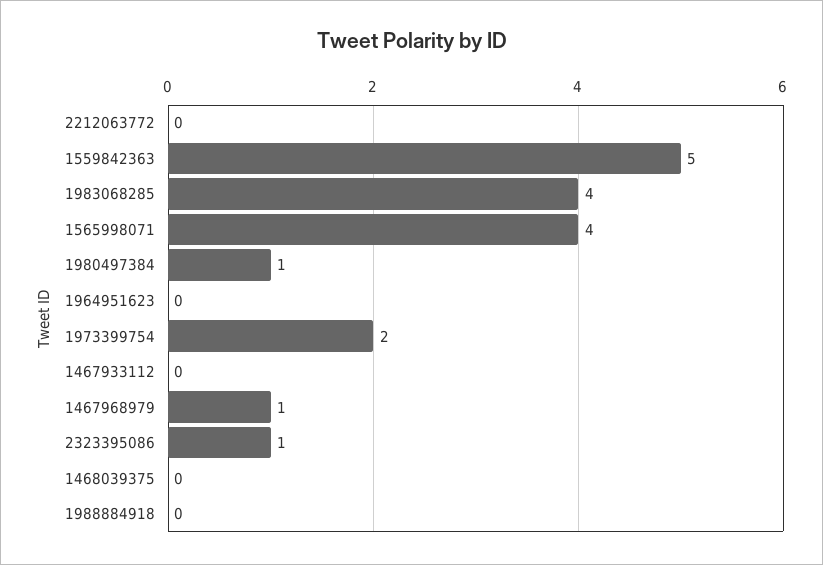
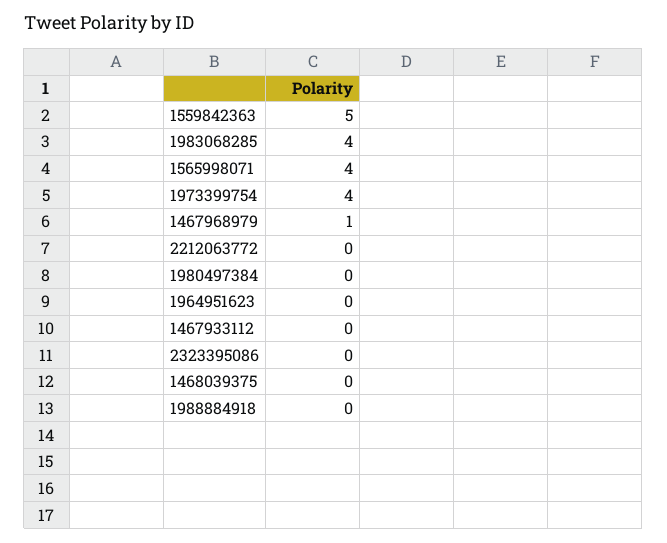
  {
    "2212063772": 0,
    "1559842363": 5,
    "1983068285": 4,
    "1565998071": 4,
-   "1980497384": 1,
+   "1980497384": 0,
    "1964951623": 0,
-   "1973399754": 2,
+   "1973399754": 4,
    "1467933112": 0,
    "1467968979": 1,
-   "2323395086": 1,
+   "2323395086": 0,
    "1468039375": 0,
    "1988884918": 0
  }

